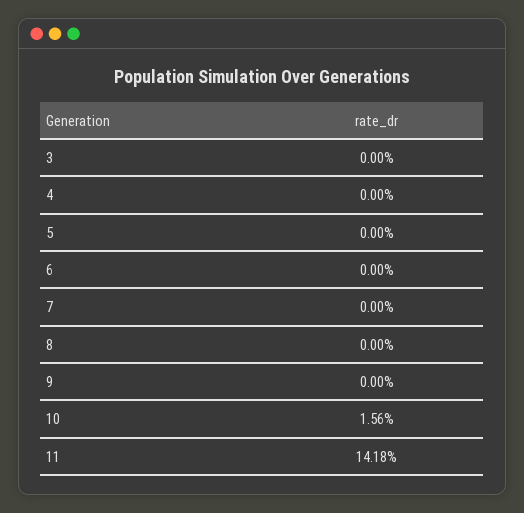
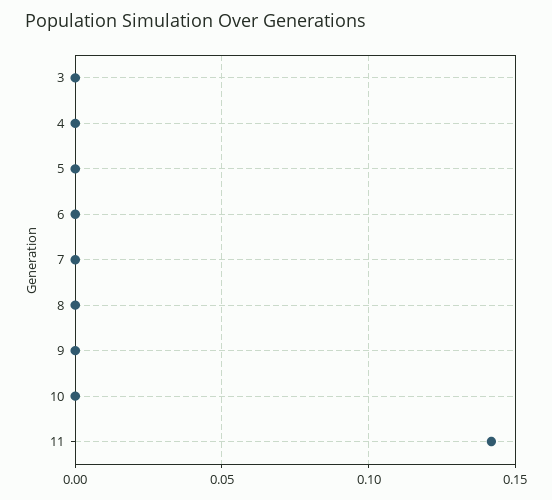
  {
    "3": 0,
    "4": 0,
    "5": 0,
    "6": 0,
    "7": 0,
    "8": 0,
    "9": 0,
-   "10": 0.0156,
+   "10": 0,
    "11": 0.1418
  }

